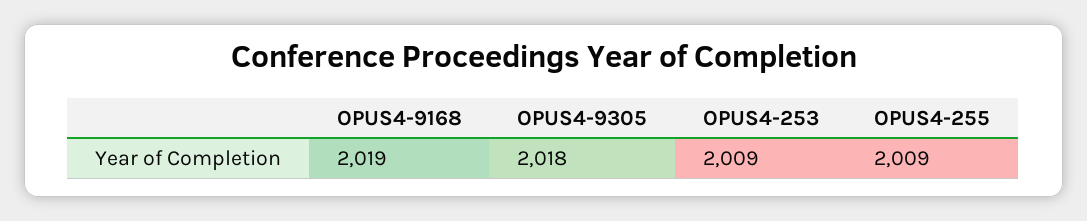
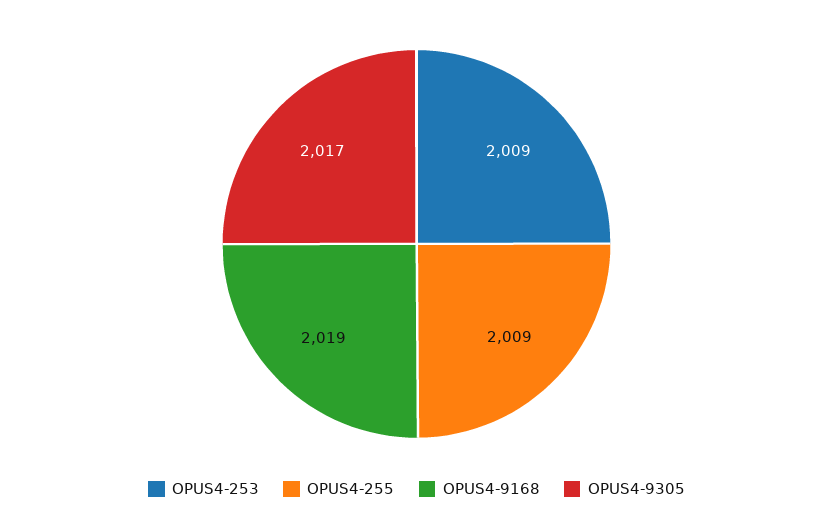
  {
    "OPUS4-9168": 2019,
-   "OPUS4-9305": 2018,
+   "OPUS4-9305": 2017,
    "OPUS4-253": 2009,
    "OPUS4-255": 2009
  }

